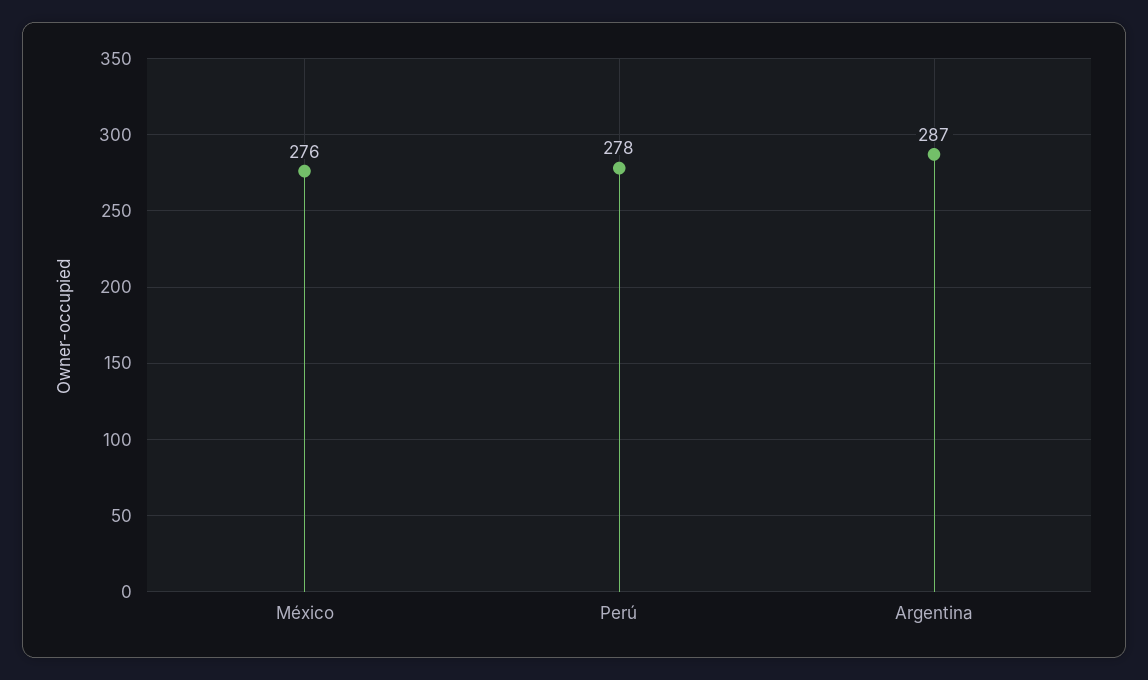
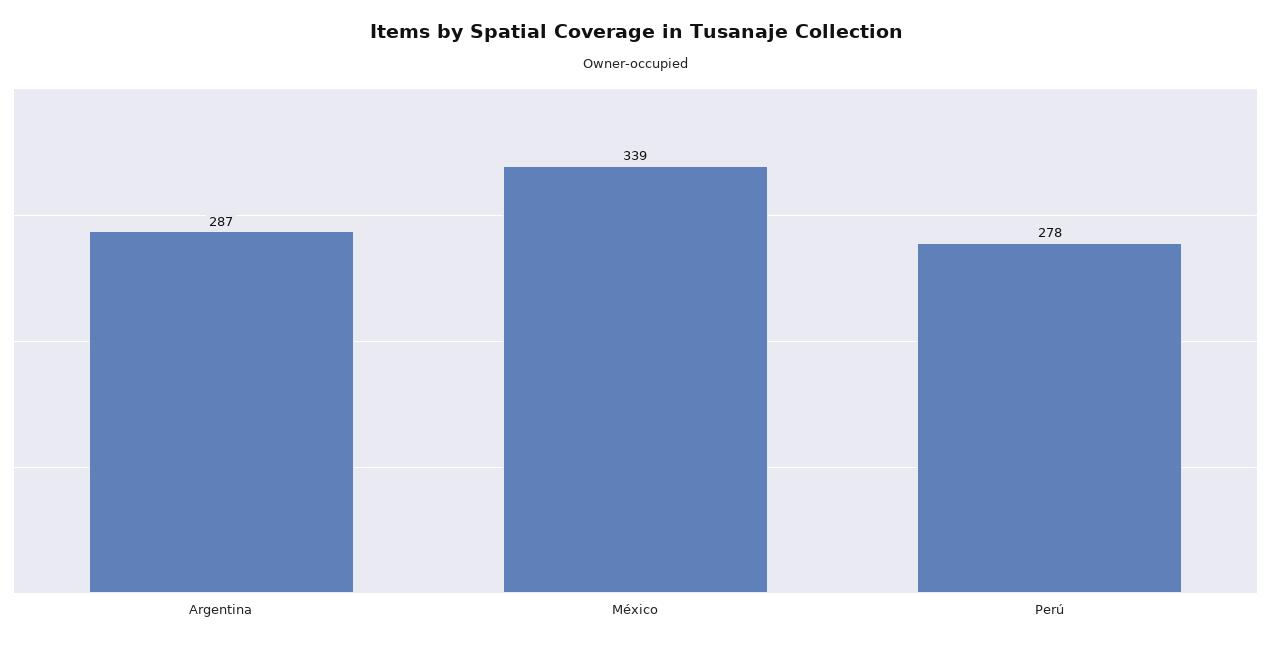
  {
-   "México": 276,
+   "México": 339,
    "Perú": 278,
    "Argentina": 287
  }

